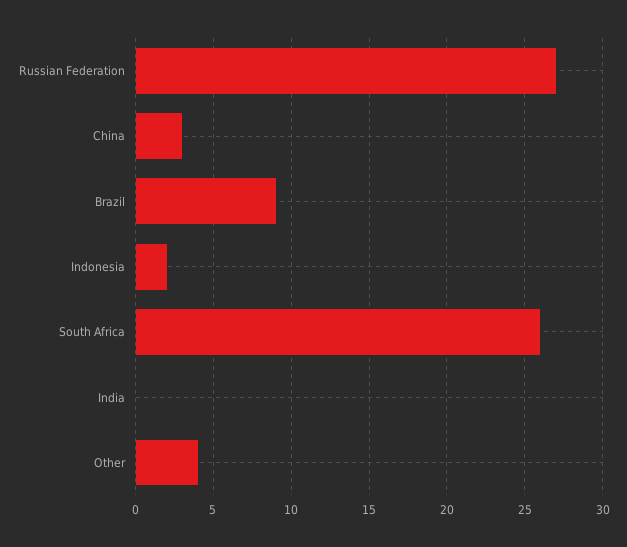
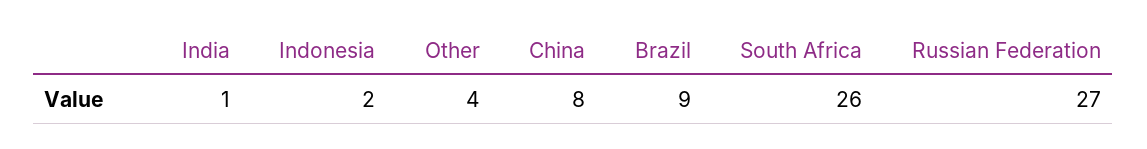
  {
    "Russian Federation": 27,
-   "China": 3,
+   "China": 8,
    "Brazil": 9,
    "Indonesia": 2,
    "South Africa": 26,
-   "India": 0,
+   "India": 1,
    "Other": 4
  }

